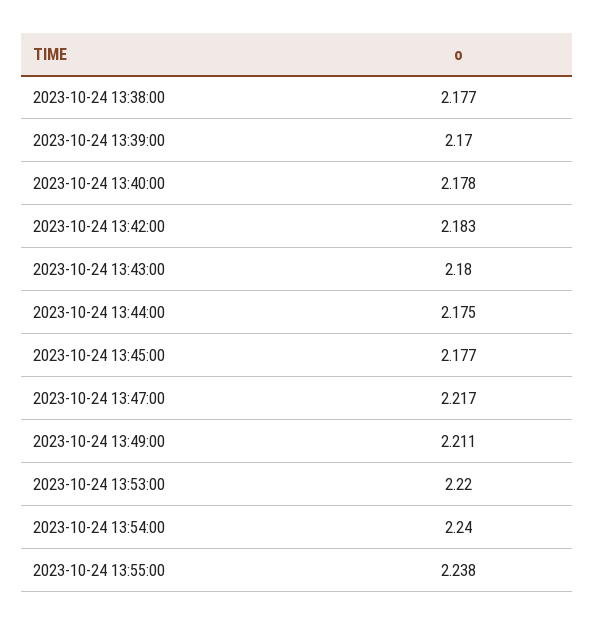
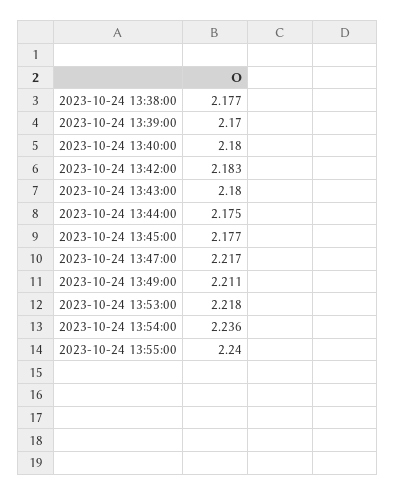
  {
    "2023-10-24 13:38:00": 2.177,
    "2023-10-24 13:39:00": 2.17,
-   "2023-10-24 13:40:00": 2.178,
+   "2023-10-24 13:40:00": 2.18,
    "2023-10-24 13:42:00": 2.183,
    "2023-10-24 13:43:00": 2.18,
    "2023-10-24 13:44:00": 2.175,
    "2023-10-24 13:45:00": 2.177,
    "2023-10-24 13:47:00": 2.217,
    "2023-10-24 13:49:00": 2.211,
-   "2023-10-24 13:53:00": 2.22,
+   "2023-10-24 13:53:00": 2.218,
-   "2023-10-24 13:54:00": 2.24,
+   "2023-10-24 13:54:00": 2.236,
-   "2023-10-24 13:55:00": 2.238
+   "2023-10-24 13:55:00": 2.24
  }

